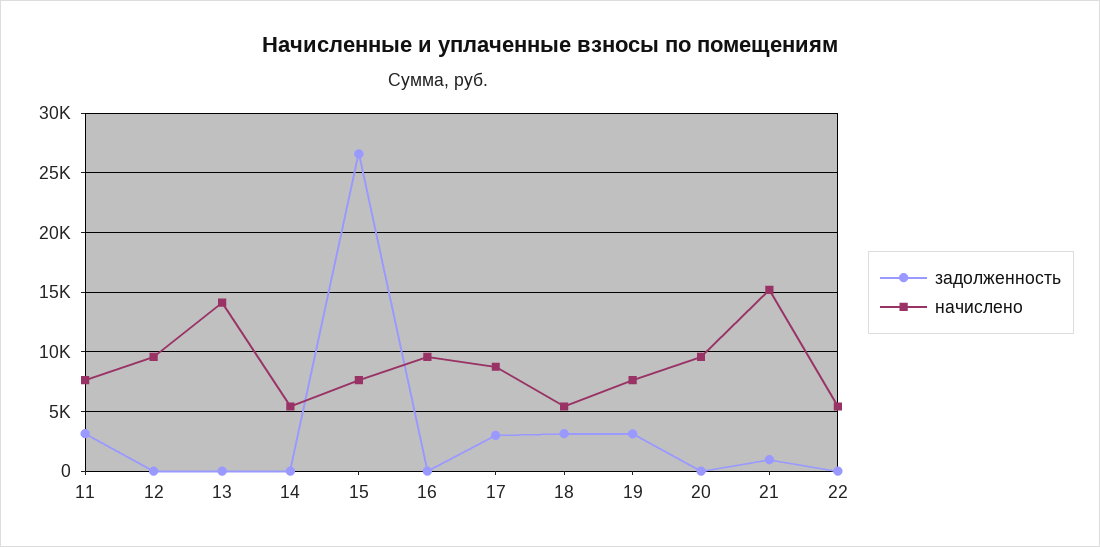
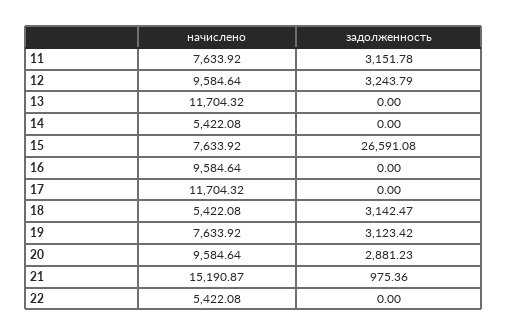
  {
    "задолженность": {
      "11": 3151.78,
-     "12": 0,
+     "12": 3243.79,
      "13": 0,
      "14": 0,
      "15": 26591.08,
      "16": 0,
-     "17": 3000,
+     "17": 0,
      "18": 3142.47,
      "19": 3123.42,
-     "20": 0,
+     "20": 2881.23,
      "21": 975.36,
      "22": 0
    },
    "начислено": {
      "11": 7633.92,
      "12": 9584.64,
-     "13": 14000,
+     "13": 11704.32,
      "14": 5422.08,
      "15": 7633.92,
      "16": 9584.64,
-     "17": 9000,
+     "17": 11704.32,
      "18": 5422.08,
      "19": 7633.92,
      "20": 9584.64,
      "21": 15190.87,
      "22": 5422.08
    }
  }

